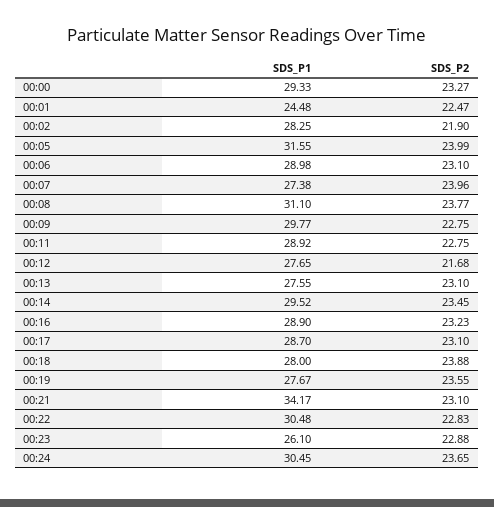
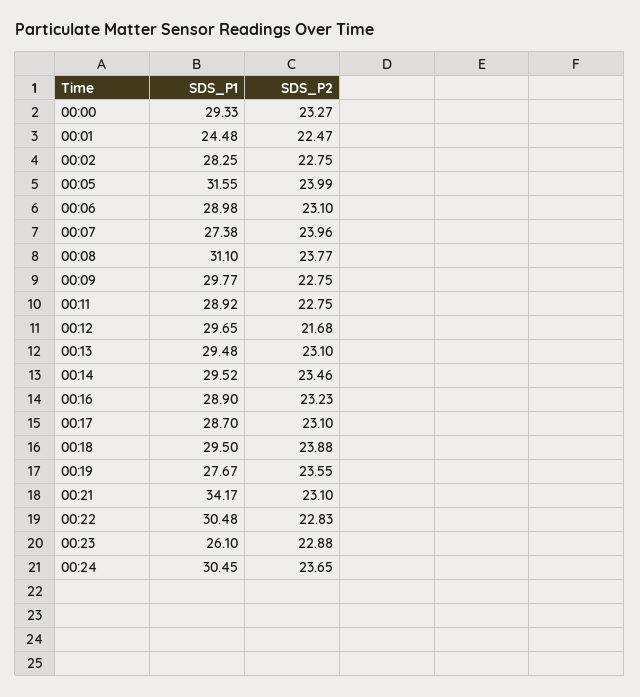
  {
    "SDS_P1": {
      "00:00": 29.33,
      "00:01": 24.48,
      "00:02": 28.25,
      "00:05": 31.55,
      "00:06": 28.98,
      "00:07": 27.38,
      "00:08": 31.1,
      "00:09": 29.77,
      "00:11": 28.92,
-     "00:12": 27.65,
+     "00:12": 29.65,
-     "00:13": 27.55,
+     "00:13": 29.48,
      "00:14": 29.52,
      "00:16": 28.9,
      "00:17": 28.7,
-     "00:18": 28,
+     "00:18": 29.5,
      "00:19": 27.67,
      "00:21": 34.17,
      "00:22": 30.48,
      "00:23": 26.1,
      "00:24": 30.45
    },
    "SDS_P2": {
      "00:00": 23.27,
      "00:01": 22.47,
-     "00:02": 21.9,
+     "00:02": 22.75,
      "00:05": 23.99,
      "00:06": 23.1,
      "00:07": 23.96,
      "00:08": 23.77,
      "00:09": 22.75,
      "00:11": 22.75,
      "00:12": 21.68,
      "00:13": 23.1,
-     "00:14": 23.45,
+     "00:14": 23.46,
      "00:16": 23.23,
      "00:17": 23.1,
      "00:18": 23.88,
      "00:19": 23.55,
      "00:21": 23.1,
      "00:22": 22.83,
      "00:23": 22.88,
      "00:24": 23.65
    }
  }

